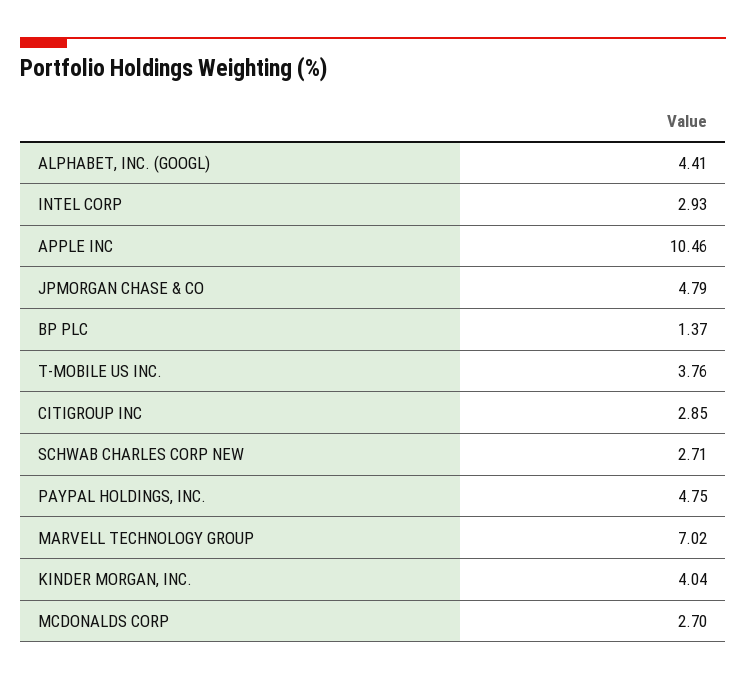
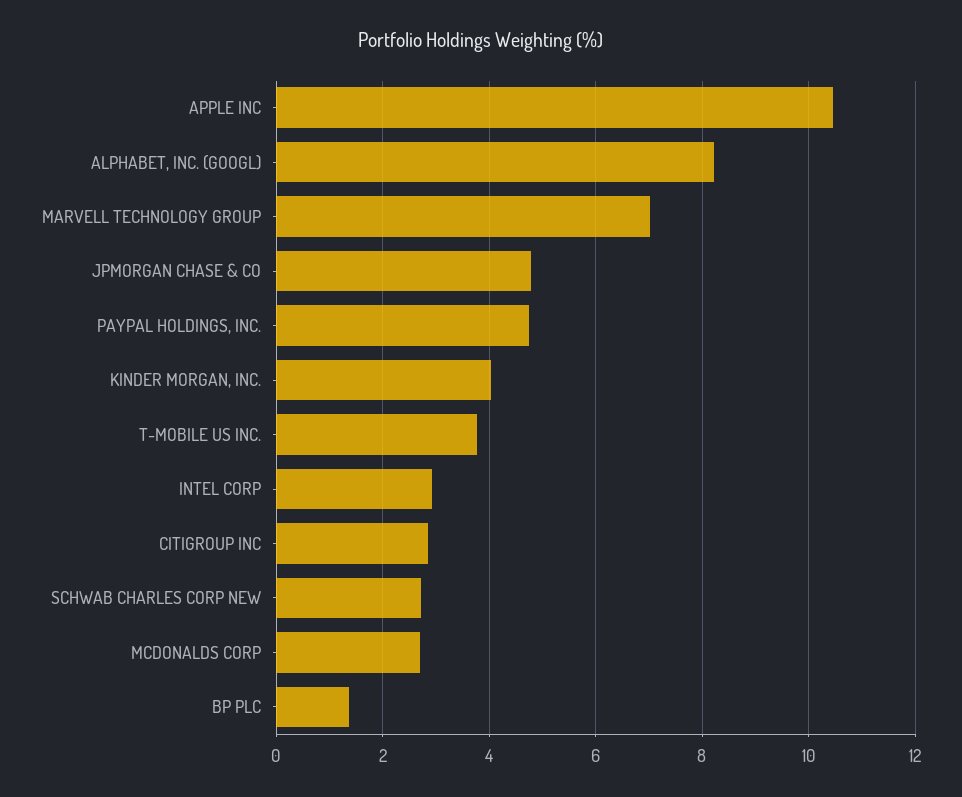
  {
-   "ALPHABET, INC. (GOOGL)": 4.41,
+   "ALPHABET, INC. (GOOGL)": 8.2,
    "INTEL CORP": 2.93,
    "APPLE INC": 10.46,
    "JPMORGAN CHASE & CO": 4.79,
    "BP PLC": 1.37,
    "T-MOBILE US INC.": 3.76,
    "CITIGROUP INC": 2.85,
    "SCHWAB CHARLES CORP NEW": 2.71,
    "PAYPAL HOLDINGS, INC.": 4.75,
    "MARVELL TECHNOLOGY GROUP": 7.02,
    "KINDER MORGAN, INC.": 4.04,
    "MCDONALDS CORP": 2.7
  }

